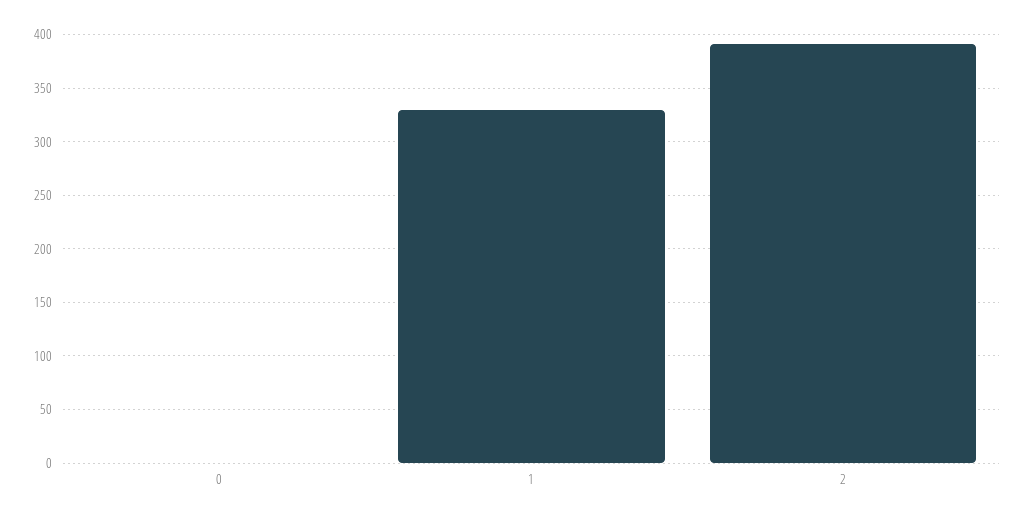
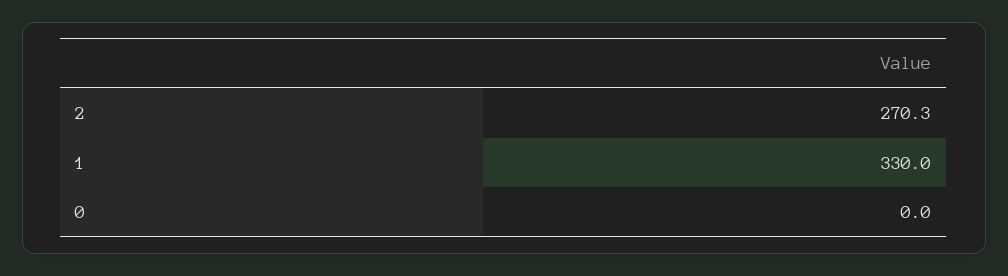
  {
    "0": 0,
    "1": 330,
-   "2": 390
+   "2": 270.3
  }

